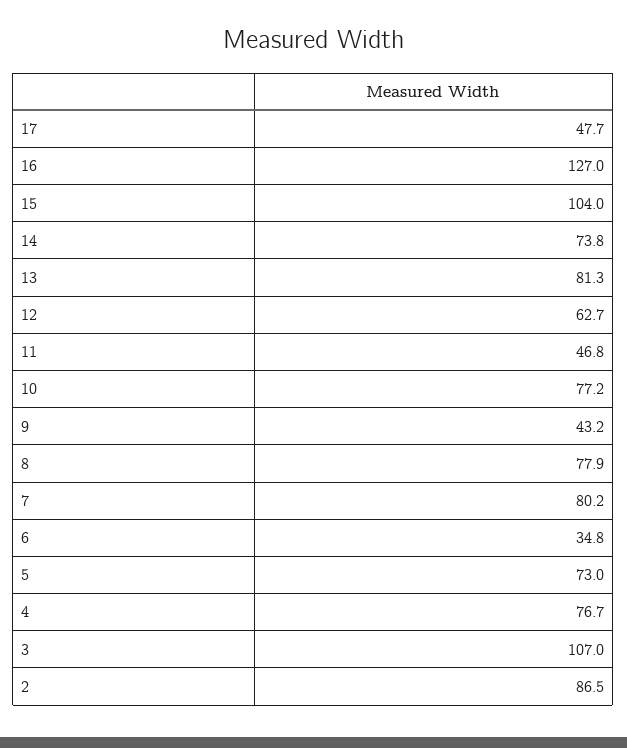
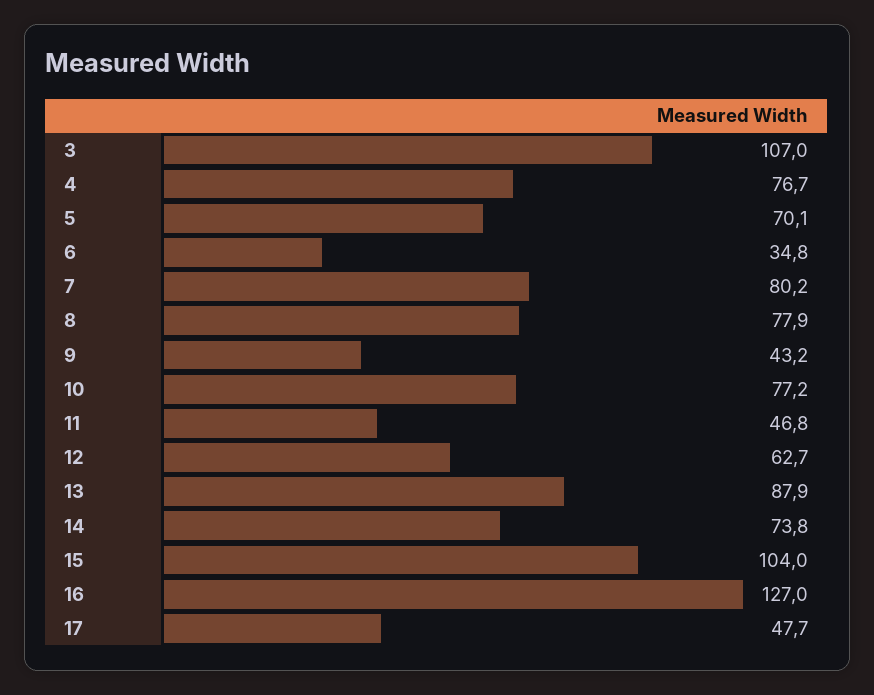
  {
    "17": 47.7,
    "16": 127,
    "15": 104,
    "14": 73.8,
-   "13": 81.3,
+   "13": 87.9,
    "12": 62.7,
    "11": 46.8,
    "10": 77.2,
    "9": 43.2,
    "8": 77.9,
    "7": 80.2,
    "6": 34.8,
-   "5": 73,
+   "5": 70.1,
    "4": 76.7,
-   "3": 107,
+   "3": 107
-   "2": 86.5
  }

